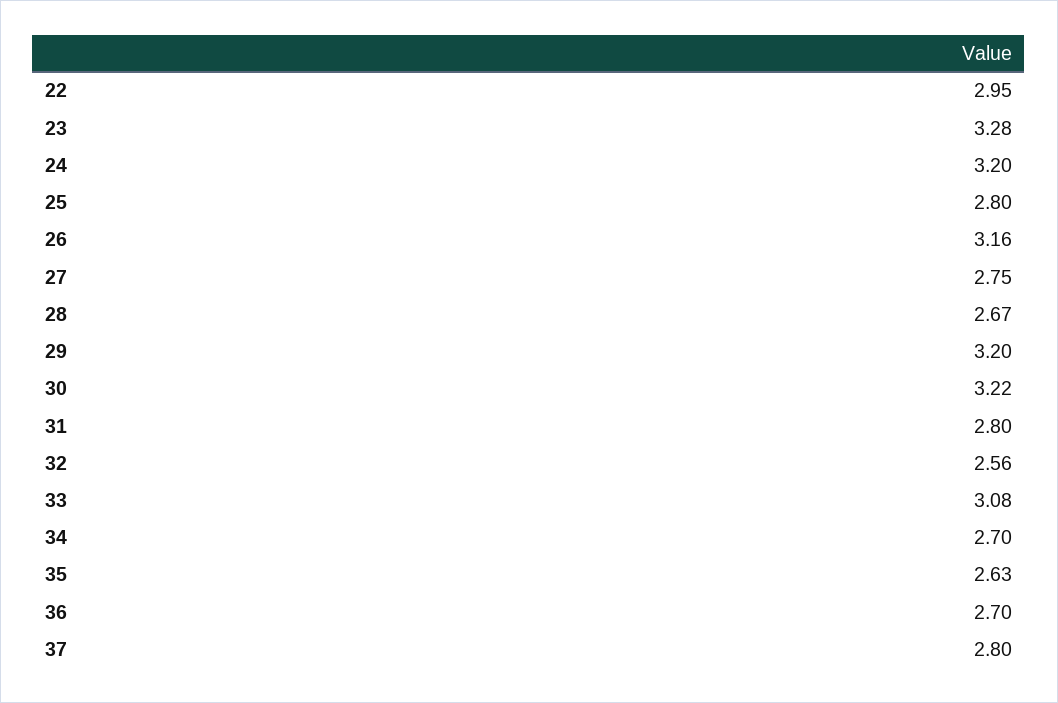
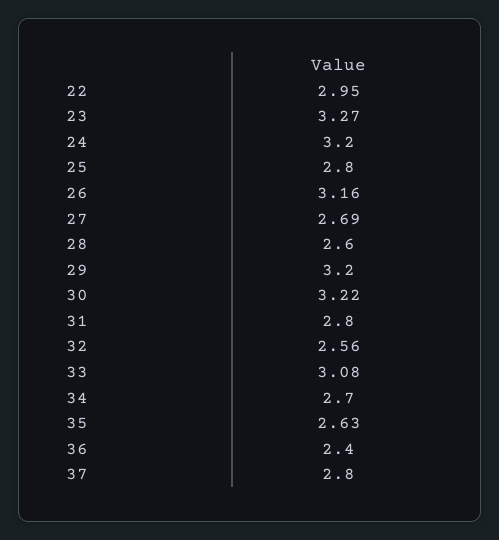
  {
    "22": 2.95,
-   "23": 3.28,
+   "23": 3.27,
    "24": 3.2,
    "25": 2.8,
    "26": 3.16,
-   "27": 2.75,
+   "27": 2.69,
-   "28": 2.67,
+   "28": 2.6,
    "29": 3.2,
    "30": 3.22,
    "31": 2.8,
    "32": 2.56,
    "33": 3.08,
    "34": 2.7,
    "35": 2.63,
-   "36": 2.7,
+   "36": 2.4,
    "37": 2.8
  }

